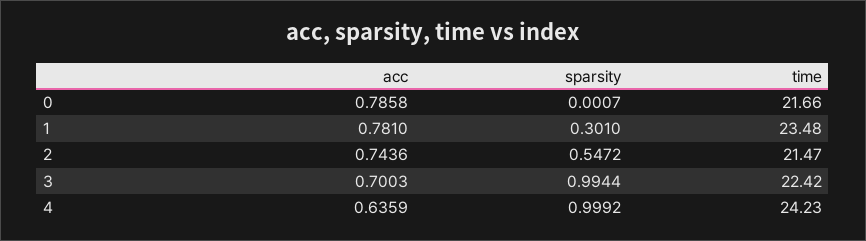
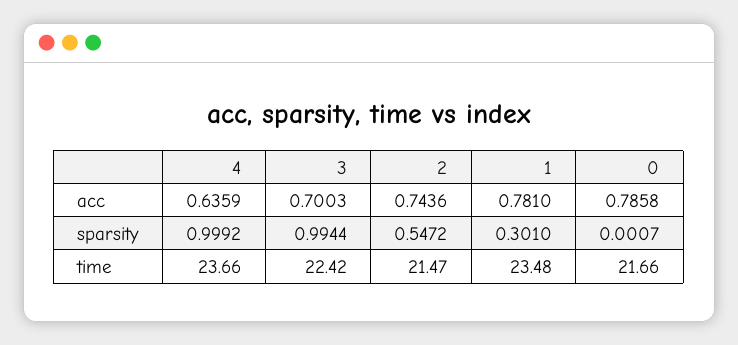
  {
    "acc": {
      "0": 0.7858,
      "1": 0.781,
      "2": 0.7436,
      "3": 0.7003,
      "4": 0.6359
    },
    "sparsity": {
      "0": 0.0007,
      "1": 0.301,
      "2": 0.5472,
      "3": 0.9944,
      "4": 0.9992
    },
    "time": {
      "0": 21.66,
      "1": 23.48,
      "2": 21.47,
      "3": 22.42,
-     "4": 24.23
+     "4": 23.66
    }
  }

